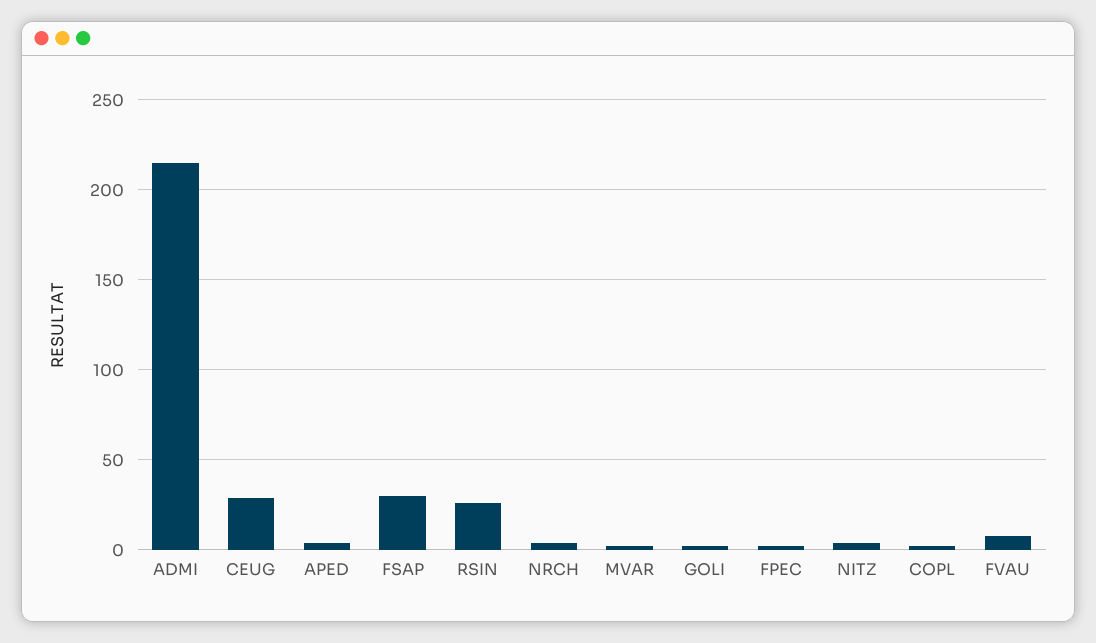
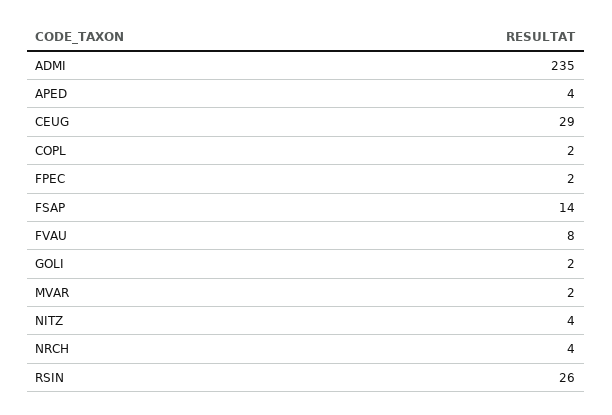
  {
-   "ADMI": 215,
+   "ADMI": 235,
    "CEUG": 29,
    "APED": 4,
-   "FSAP": 30,
+   "FSAP": 14,
    "RSIN": 26,
    "NRCH": 4,
    "MVAR": 2,
    "GOLI": 2,
    "FPEC": 2,
    "NITZ": 4,
    "COPL": 2,
    "FVAU": 8
  }

